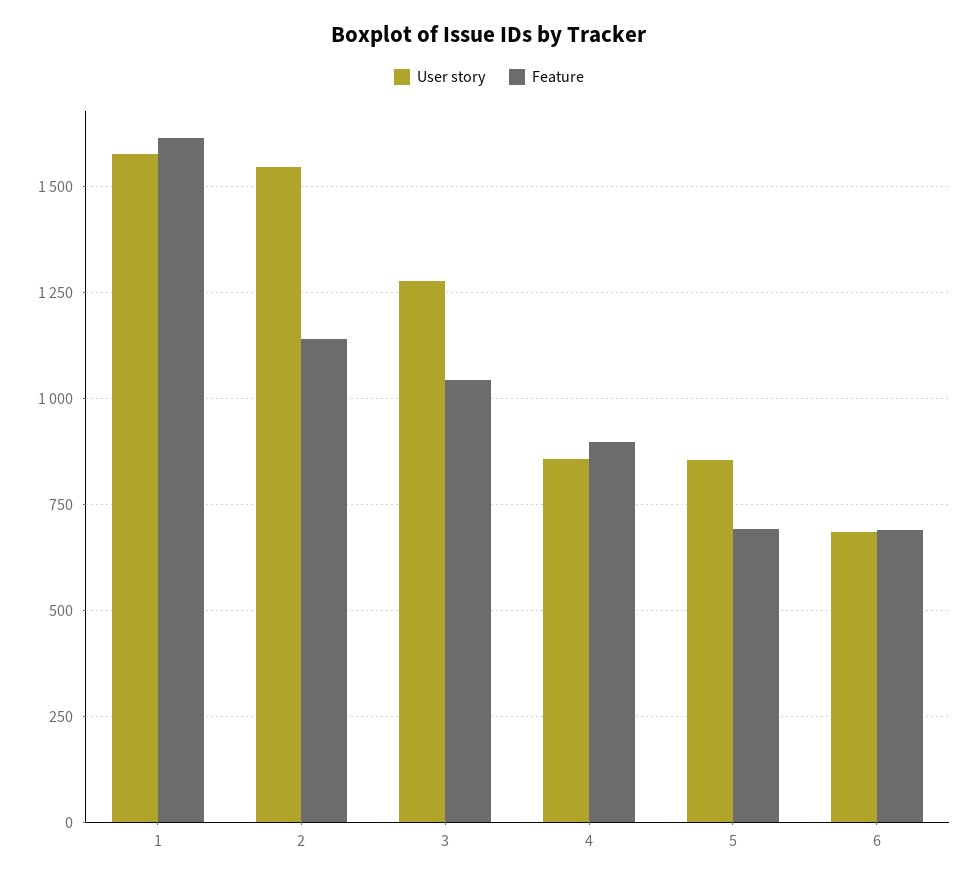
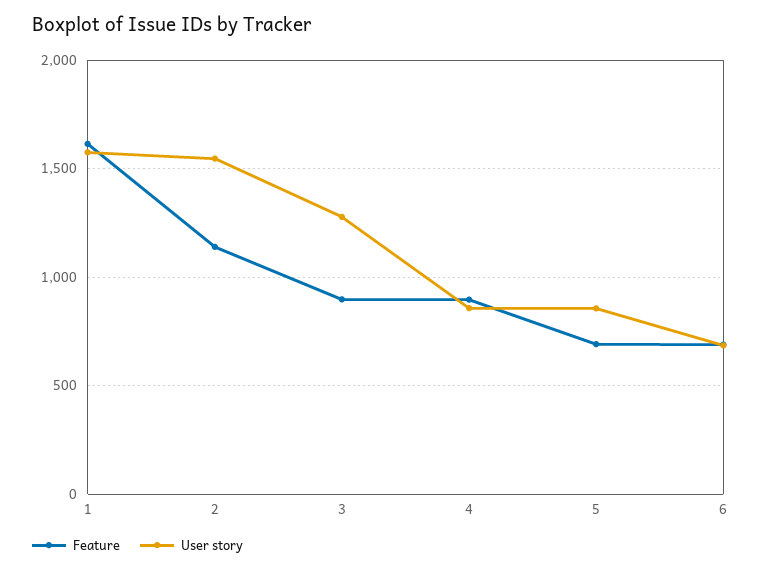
  {
    "User story": {
      "1": 1575,
      "2": 1550,
      "3": 1275,
      "4": 850,
      "5": 850,
      "6": 675
    },
    "Feature": {
      "1": 1625,
      "2": 1150,
-     "3": 1050,
+     "3": 900,
      "4": 900,
      "5": 700,
      "6": 700
    }
  }

